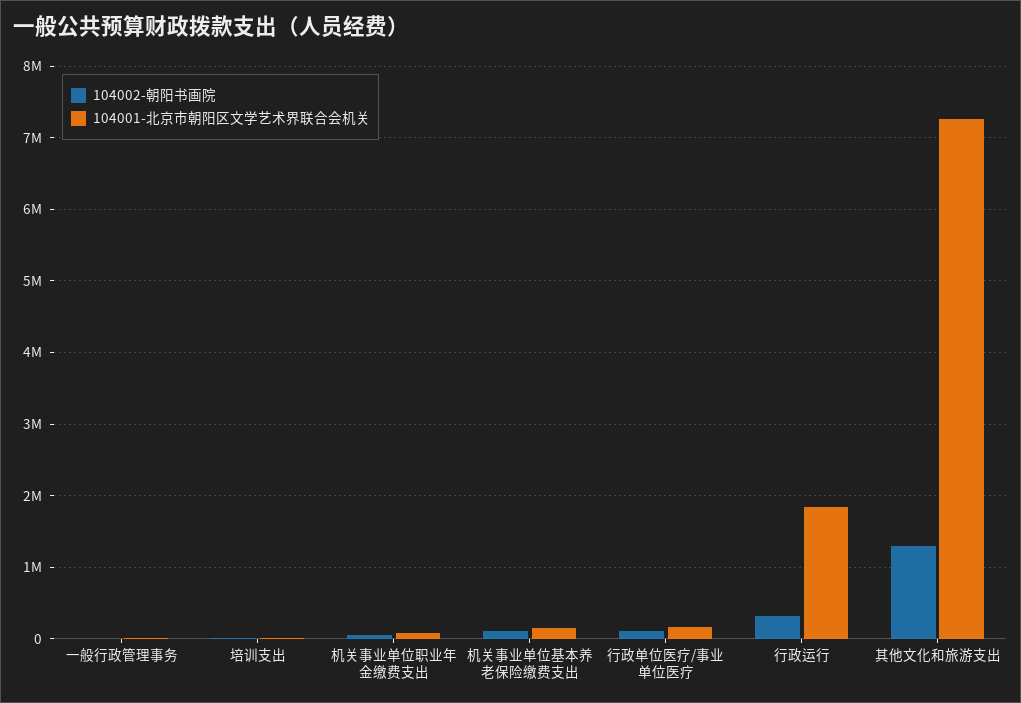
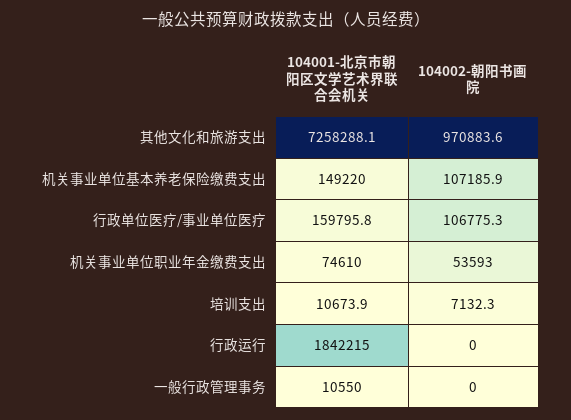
  {
    "104002-朝阳书画院": {
      "一般行政管理事务": 0,
      "培训支出": 7132.3,
      "机关事业单位职业年金缴费支出": 53593,
      "机关事业单位基本养老保险缴费支出": 107185.9,
      "行政单位医疗/事业单位医疗": 106775.3,
-     "行政运行": 300000,
+     "行政运行": 0,
-     "其他文化和旅游支出": 1300000
+     "其他文化和旅游支出": 970883.6
    },
    "104001-北京市朝阳区文学艺术界联合会机关": {
      "一般行政管理事务": 10550,
      "培训支出": 10673.9,
      "机关事业单位职业年金缴费支出": 74610,
      "机关事业单位基本养老保险缴费支出": 149220,
      "行政单位医疗/事业单位医疗": 159795.8,
      "行政运行": 1842215,
      "其他文化和旅游支出": 7258288.1
    }
  }

